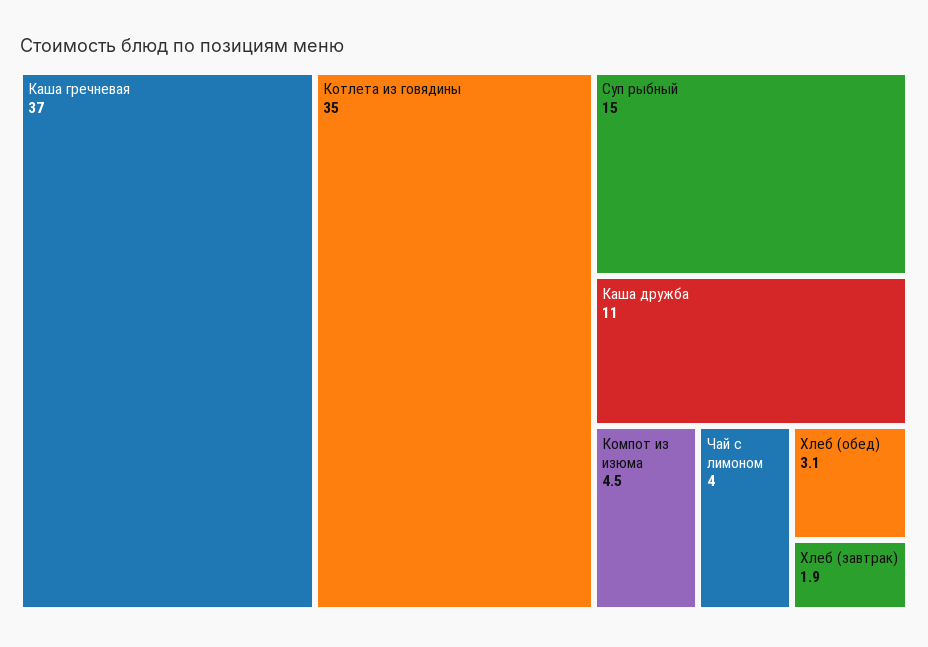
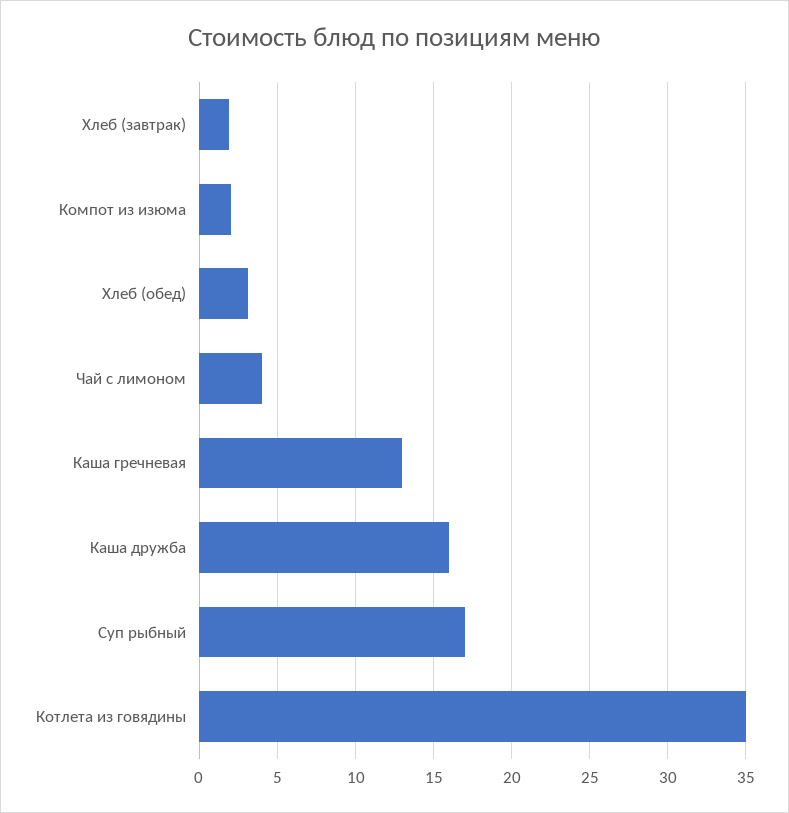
  {
-   "Каша гречневая": 37,
+   "Каша гречневая": 13,
    "Котлета из говядины": 35,
-   "Суп рыбный": 15,
+   "Суп рыбный": 17,
-   "Каша дружба": 11,
+   "Каша дружба": 16,
-   "Компот из изюма": 4.5,
+   "Компот из изюма": 2,
    "Чай с лимоном": 4,
    "Хлеб (обед)": 3.1,
    "Хлеб (завтрак)": 1.9
  }

